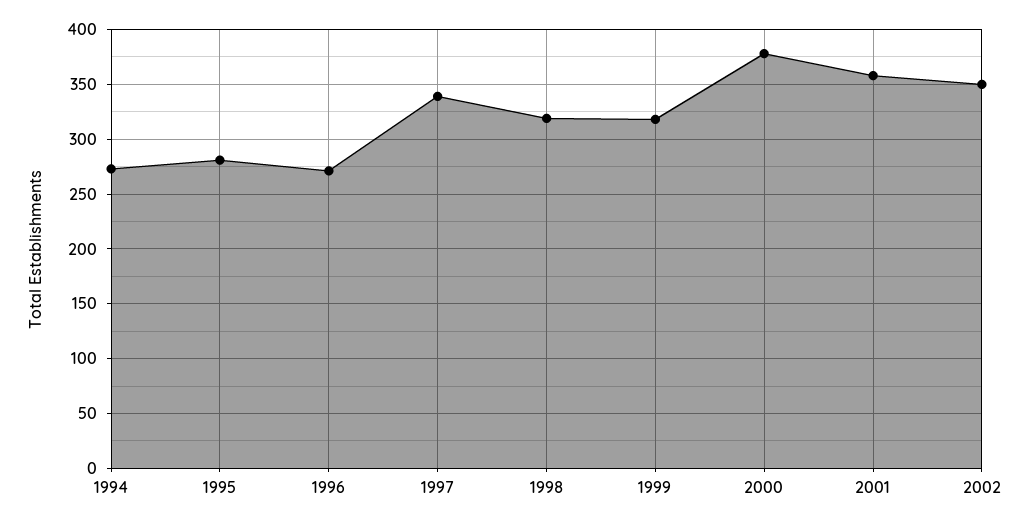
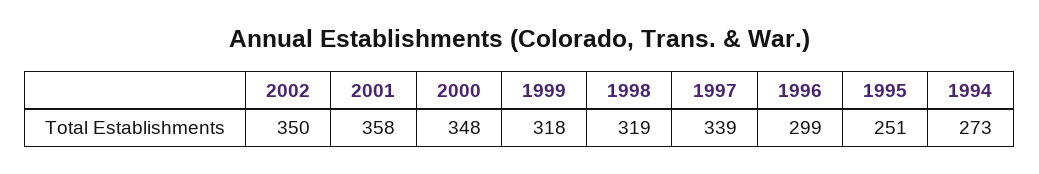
  {
    "1994": 273,
-   "1995": 280,
+   "1995": 251,
-   "1996": 270,
+   "1996": 299,
    "1997": 339,
    "1998": 319,
    "1999": 318,
-   "2000": 380,
+   "2000": 348,
    "2001": 358,
    "2002": 350
  }

